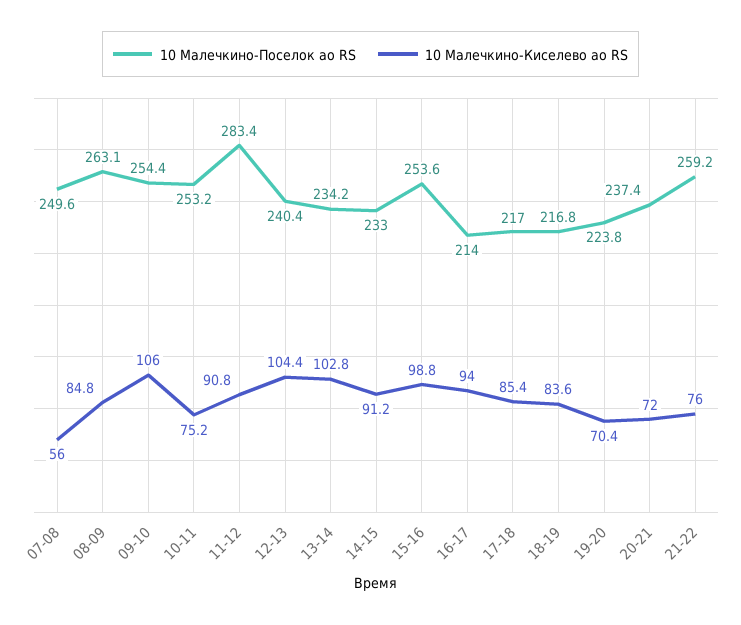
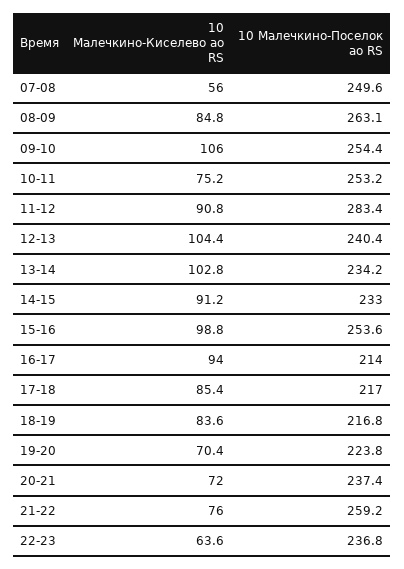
  {
    "10 Малечкино-Поселок ао RS": {
      "07-08": 249.6,
      "08-09": 263.1,
      "09-10": 254.4,
      "10-11": 253.2,
      "11-12": 283.4,
      "12-13": 240.4,
      "13-14": 234.2,
      "14-15": 233,
      "15-16": 253.6,
      "16-17": 214,
      "17-18": 217,
      "18-19": 216.8,
      "19-20": 223.8,
      "20-21": 237.4,
-     "21-22": 259.2
+     "21-22": 259.2,
+     "22-23": 236.8
    },
    "10 Малечкино-Киселево ао RS": {
      "07-08": 56,
      "08-09": 84.8,
      "09-10": 106,
      "10-11": 75.2,
      "11-12": 90.8,
      "12-13": 104.4,
      "13-14": 102.8,
      "14-15": 91.2,
      "15-16": 98.8,
      "16-17": 94,
      "17-18": 85.4,
      "18-19": 83.6,
      "19-20": 70.4,
      "20-21": 72,
-     "21-22": 76
+     "21-22": 76,
+     "22-23": 63.6
    }
  }

